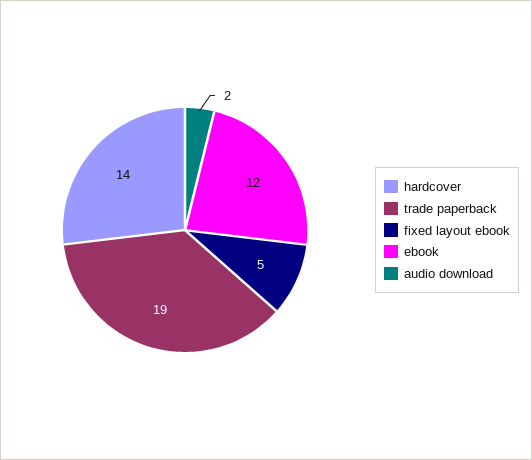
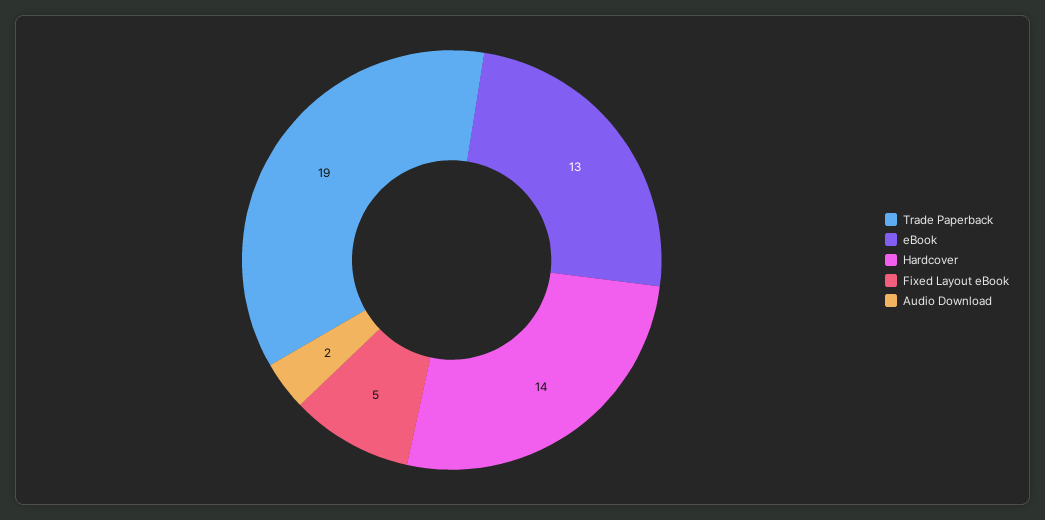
  {
    "hardcover": 14,
    "trade paperback": 19,
    "fixed layout ebook": 5,
-   "ebook": 12,
+   "ebook": 13,
    "audio download": 2
  }

